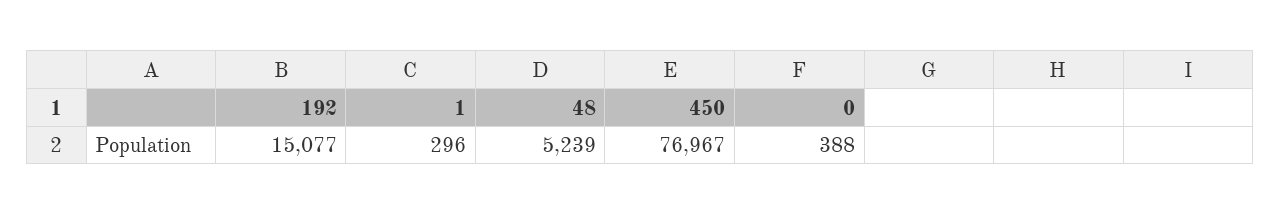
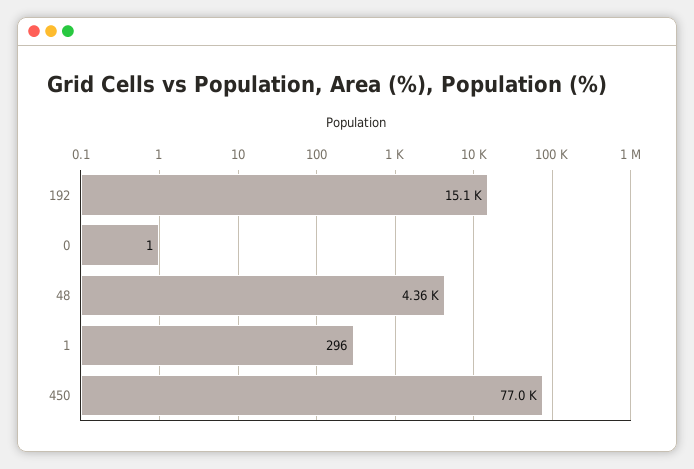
  {
    "192": 15077,
    "1": 296,
-   "48": 5239,
+   "48": 4360,
    "450": 76967,
-   "0": 388
+   "0": 1
  }

